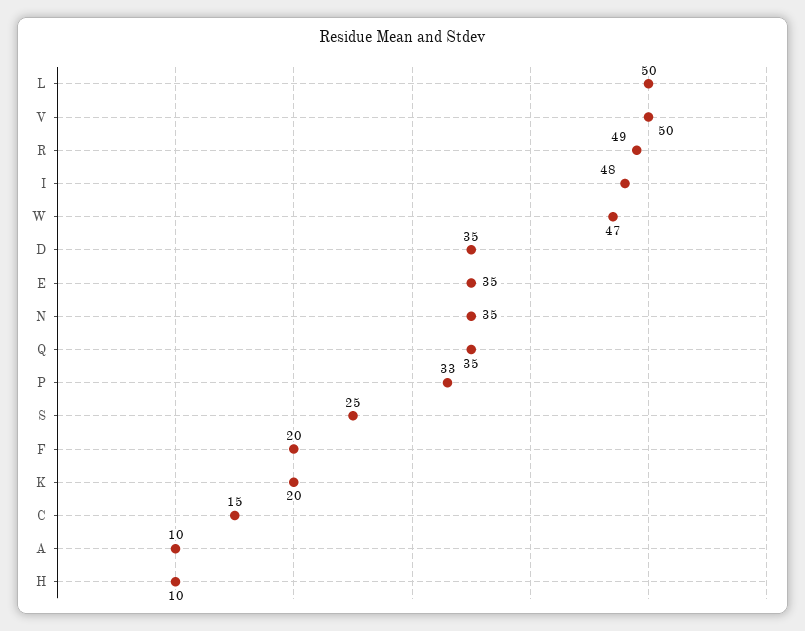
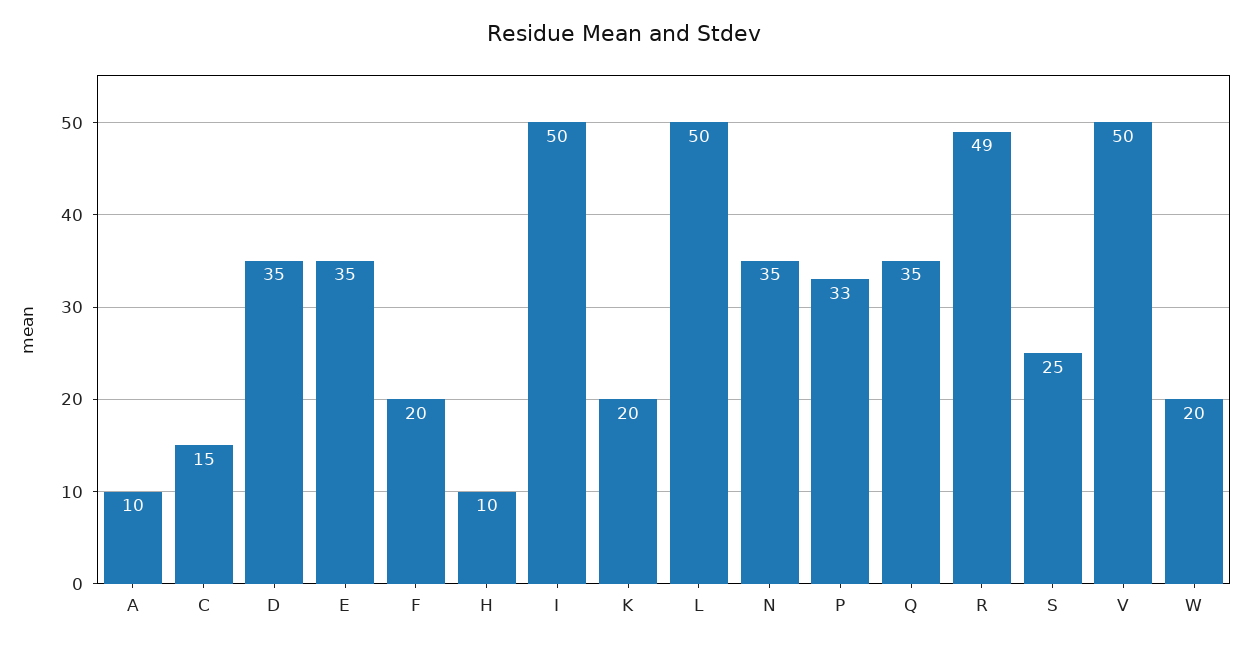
  {
    "L": 50,
    "V": 50,
    "R": 49,
-   "I": 48,
+   "I": 50,
-   "W": 47,
+   "W": 20,
    "D": 35,
    "E": 35,
    "N": 35,
    "Q": 35,
    "P": 33,
    "S": 25,
    "F": 20,
    "K": 20,
    "C": 15,
    "A": 10,
    "H": 10
  }

